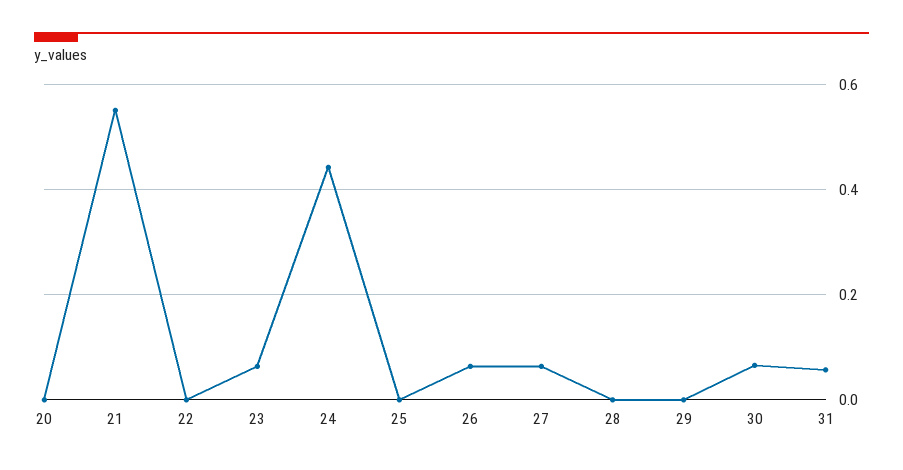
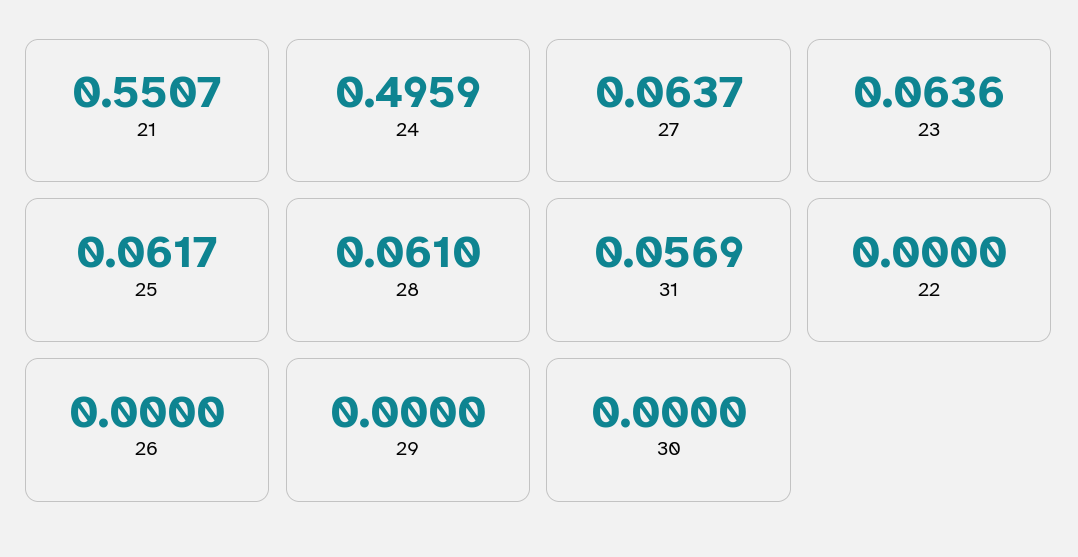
  {
-   "20": 0,
    "21": 0.5507,
    "22": 0,
    "23": 0.0636,
-   "24": 0.44,
+   "24": 0.4959,
-   "25": 0,
+   "25": 0.0617,
-   "26": 0.06,
+   "26": 0,
    "27": 0.0637,
-   "28": 0,
+   "28": 0.061,
    "29": 0,
-   "30": 0.06,
+   "30": 0,
    "31": 0.0569
  }

